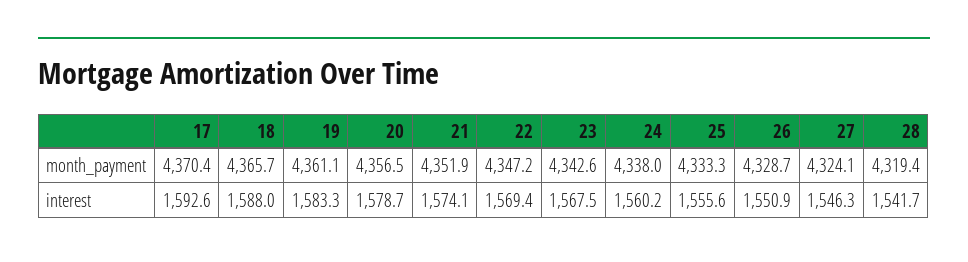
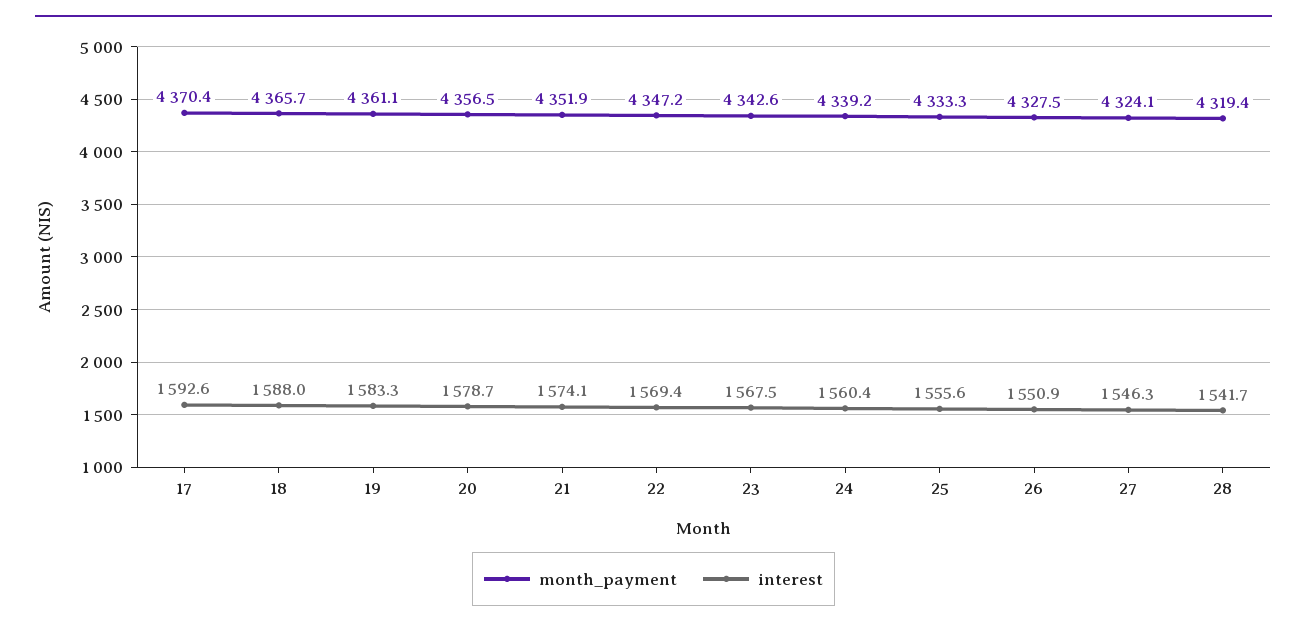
  {
    "month_payment": {
      "17": 4370.4,
      "18": 4365.7,
      "19": 4361.1,
      "20": 4356.5,
      "21": 4351.9,
      "22": 4347.2,
      "23": 4342.6,
-     "24": 4338,
+     "24": 4339.2,
      "25": 4333.3,
-     "26": 4328.7,
+     "26": 4327.5,
      "27": 4324.1,
      "28": 4319.4
    },
    "interest": {
      "17": 1592.6,
      "18": 1588,
      "19": 1583.3,
      "20": 1578.7,
      "21": 1574.1,
      "22": 1569.4,
      "23": 1567.5,
-     "24": 1560.2,
+     "24": 1560.4,
      "25": 1555.6,
      "26": 1550.9,
      "27": 1546.3,
      "28": 1541.7
    }
  }

